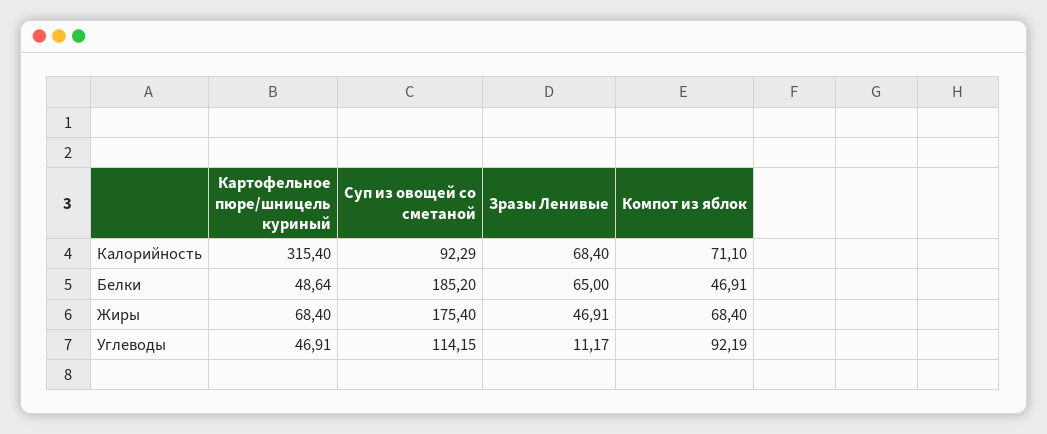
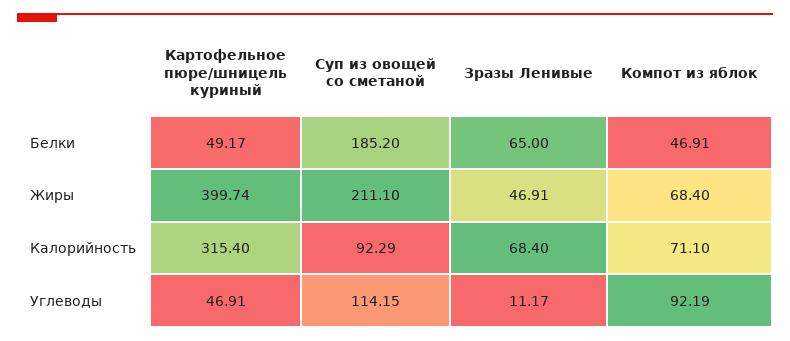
  {
    "Картофельное пюре/шницель куриный": {
      "Калорийность": 315.4,
-     "Белки": 48.64,
+     "Белки": 49.17,
-     "Жиры": 68.4,
+     "Жиры": 399.74,
      "Углеводы": 46.91
    },
    "Суп из овощей со сметаной": {
      "Калорийность": 92.29,
      "Белки": 185.2,
-     "Жиры": 175.4,
+     "Жиры": 211.1,
      "Углеводы": 114.15
    },
    "Зразы Ленивые": {
      "Калорийность": 68.4,
      "Белки": 65,
      "Жиры": 46.91,
      "Углеводы": 11.17
    },
    "Компот из яблок": {
      "Калорийность": 71.1,
      "Белки": 46.91,
      "Жиры": 68.4,
      "Углеводы": 92.19
    }
  }

